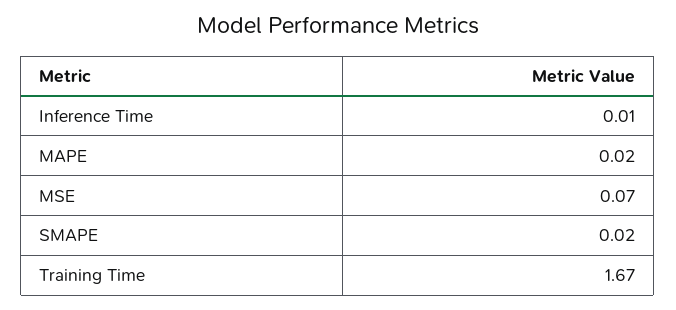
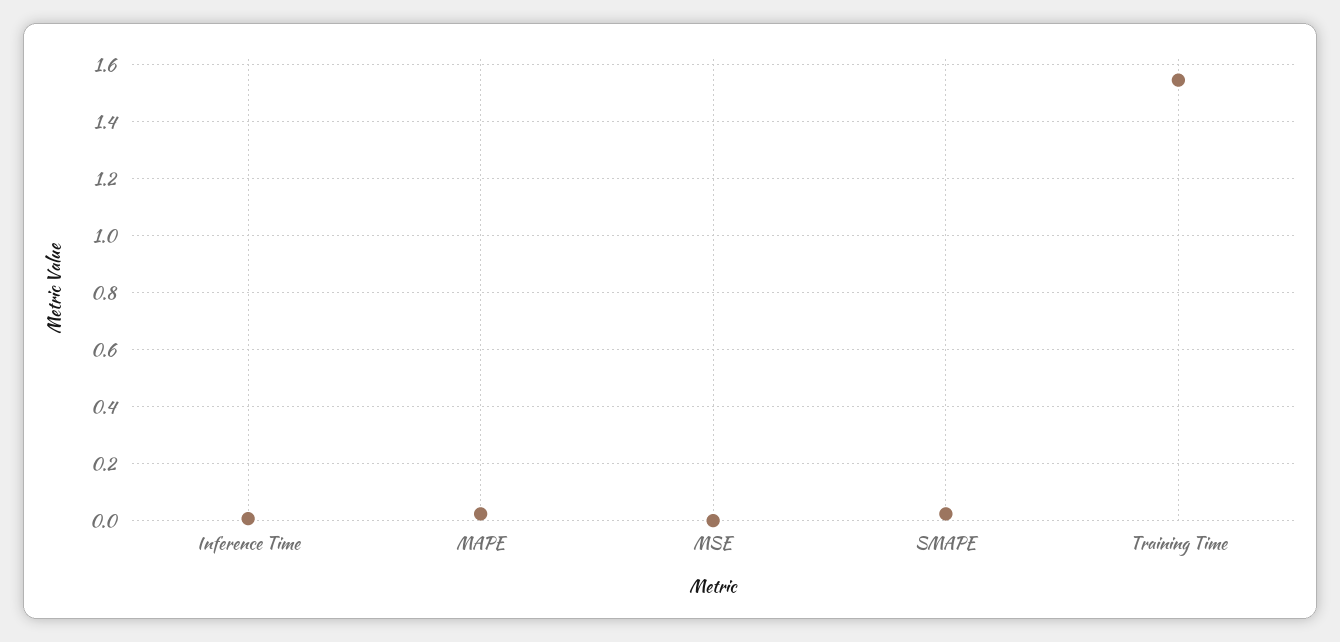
  {
    "Inference Time": 0.01,
    "MAPE": 0.02,
-   "MSE": 0.07,
+   "MSE": 0,
    "SMAPE": 0.02,
-   "Training Time": 1.67
+   "Training Time": 1.55
  }

